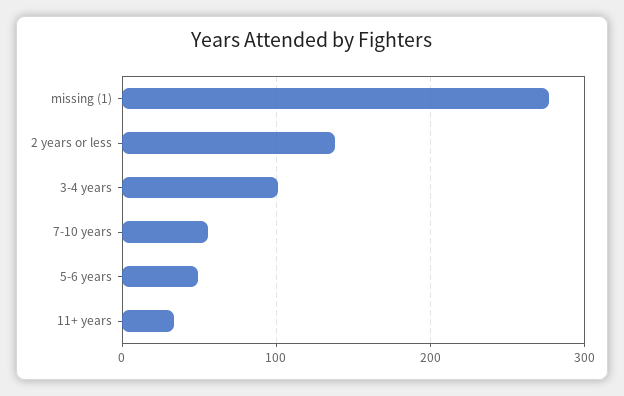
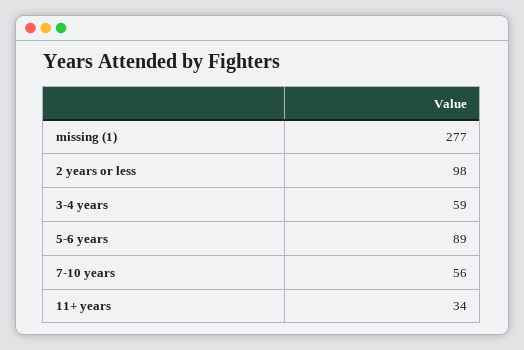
  {
    "missing (1)": 277,
-   "2 years or less": 140,
+   "2 years or less": 98,
-   "3-4 years": 100,
+   "3-4 years": 59,
    "7-10 years": 56,
-   "5-6 years": 50,
+   "5-6 years": 89,
    "11+ years": 34
  }

